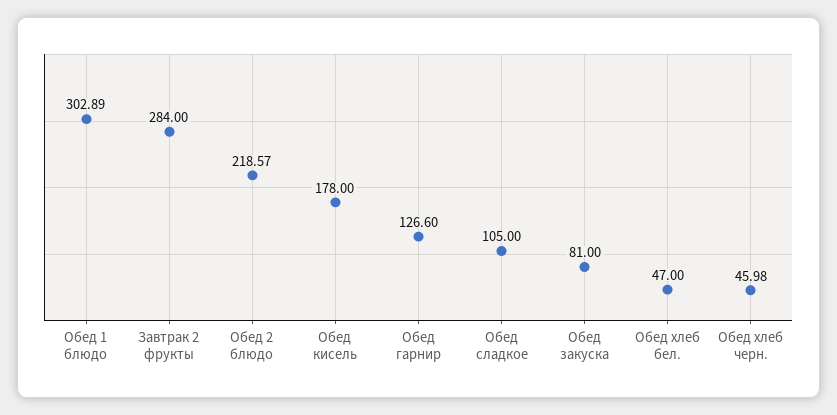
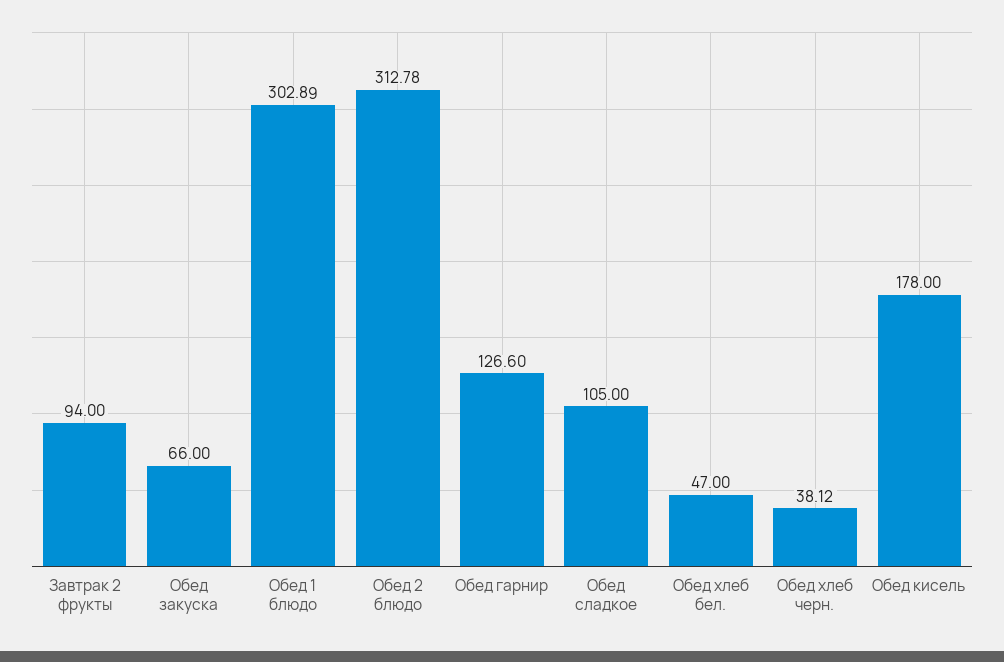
  {
    "Обед 1 блюдо": 302.89,
-   "Завтрак 2 фрукты": 284,
+   "Завтрак 2 фрукты": 94,
-   "Обед 2 блюдо": 218.57,
+   "Обед 2 блюдо": 312.78,
    "Обед кисель": 178,
    "Обед гарнир": 126.6,
    "Обед сладкое": 105,
-   "Обед закуска": 81,
+   "Обед закуска": 66,
    "Обед хлеб бел.": 47,
-   "Обед хлеб черн.": 45.98
+   "Обед хлеб черн.": 38.12
  }

